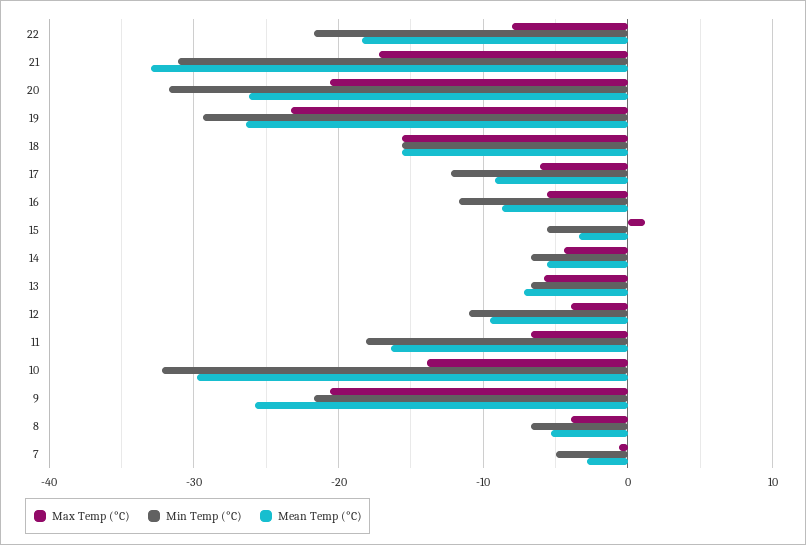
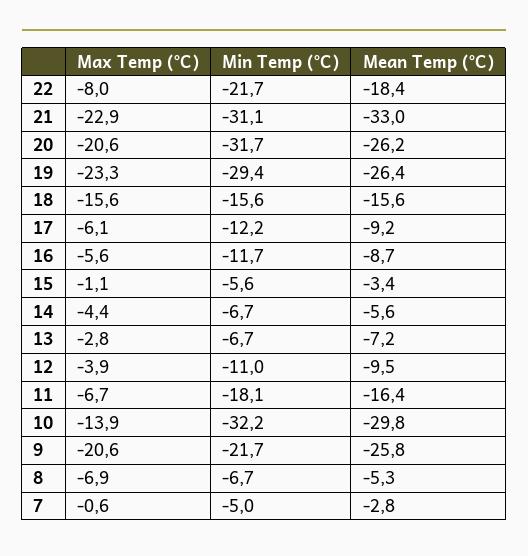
  {
    "Max Temp (°C)": {
      "22": -8,
-     "21": -17,
+     "21": -22.9,
      "20": -20.6,
      "19": -23.3,
      "18": -15.6,
      "17": -6.1,
      "16": -5.6,
-     "15": 1,
+     "15": -1.1,
      "14": -4.4,
-     "13": -6,
+     "13": -2.8,
      "12": -3.9,
      "11": -6.7,
      "10": -13.9,
      "9": -20.6,
-     "8": -4,
+     "8": -6.9,
      "7": -0.6
    },
    "Min Temp (°C)": {
      "22": -21.7,
      "21": -31.1,
      "20": -31.7,
      "19": -29.4,
      "18": -15.6,
      "17": -12.2,
      "16": -11.7,
      "15": -5.6,
      "14": -6.7,
      "13": -6.7,
      "12": -11,
      "11": -18.1,
      "10": -32.2,
      "9": -21.7,
      "8": -6.7,
      "7": -5
    },
    "Mean Temp (°C)": {
      "22": -18.4,
      "21": -33,
      "20": -26.2,
      "19": -26.4,
      "18": -15.6,
      "17": -9.2,
      "16": -8.7,
      "15": -3.4,
      "14": -5.6,
      "13": -7.2,
      "12": -9.5,
      "11": -16.4,
      "10": -29.8,
      "9": -25.8,
      "8": -5.3,
      "7": -2.8
    }
  }

